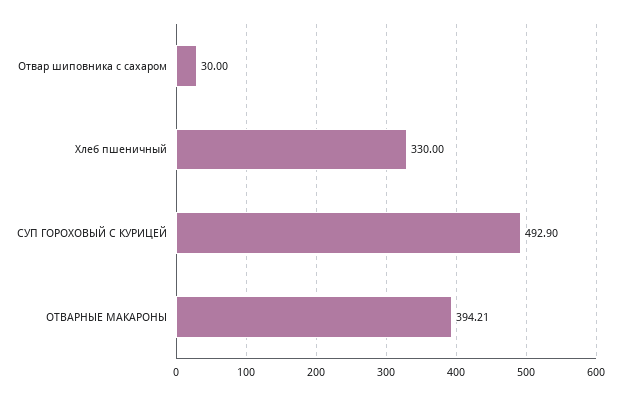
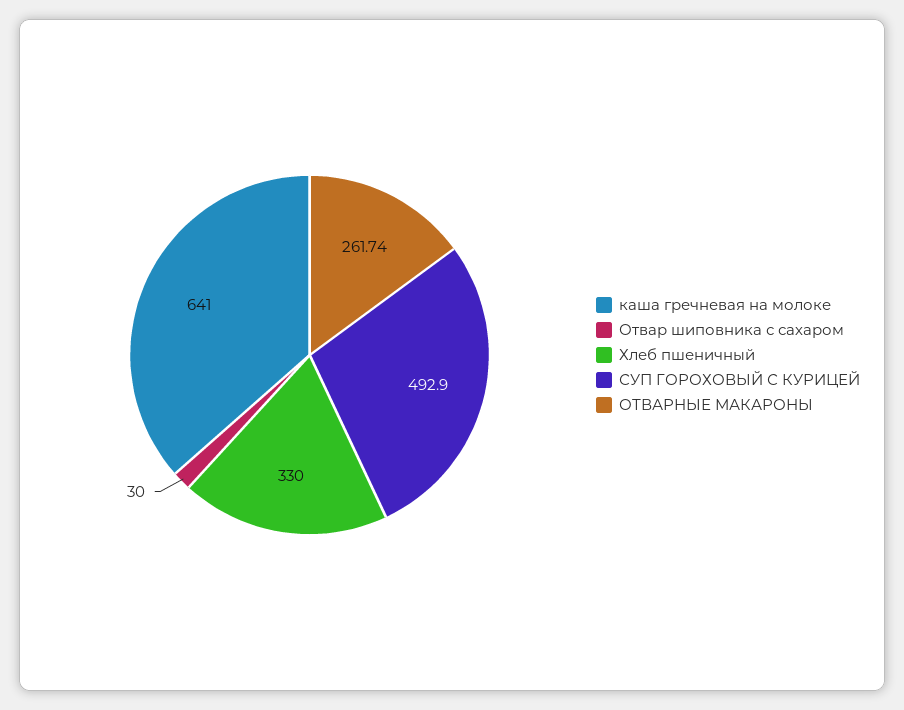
  {
    "Отвар шиповника с сахаром": 30,
    "Хлеб пшеничный": 330,
    "СУП ГОРОХОВЫЙ С КУРИЦЕЙ": 492.9,
-   "ОТВАРНЫЕ МАКАРОНЫ": 394.21
+   "ОТВАРНЫЕ МАКАРОНЫ": 261.74,
+   "каша гречневая на молоке": 641
  }

